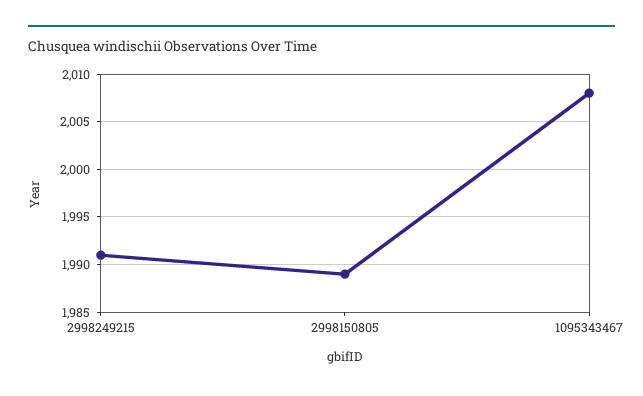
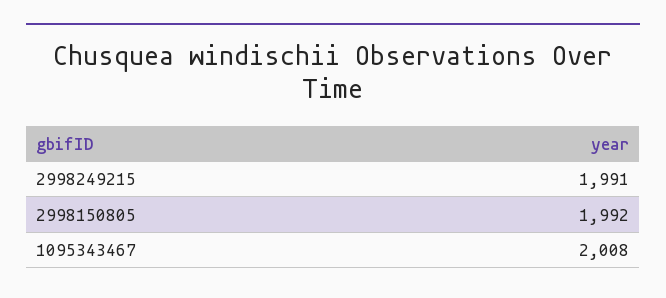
  {
    "2998249215": 1991,
-   "2998150805": 1989,
+   "2998150805": 1992,
    "1095343467": 2008
  }

